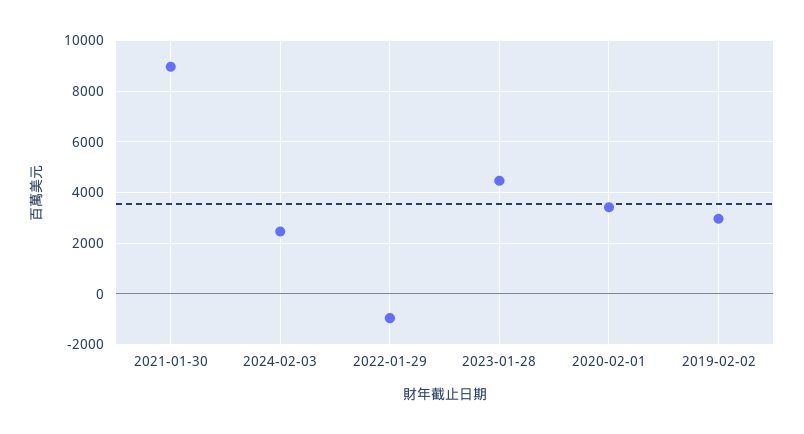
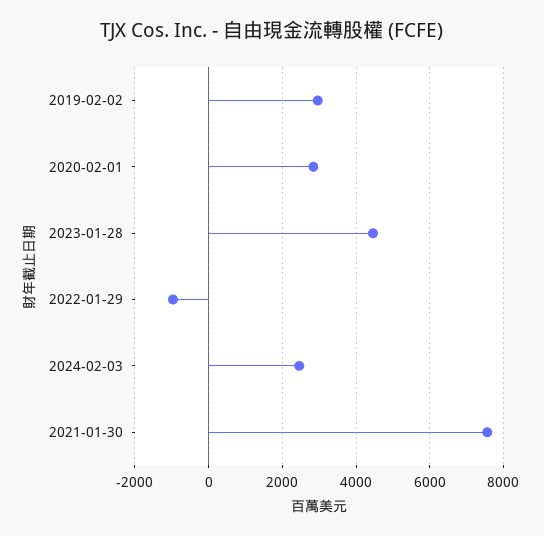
  {
-   "2021-01-30": 9000,
+   "2021-01-30": 7600,
    "2024-02-03": 2400,
    "2022-01-29": -1000,
    "2023-01-28": 4400,
-   "2020-02-01": 3500,
+   "2020-02-01": 2800,
    "2019-02-02": 3000
  }

